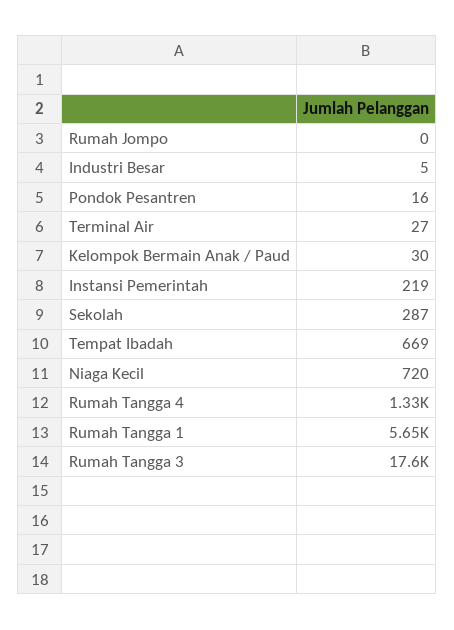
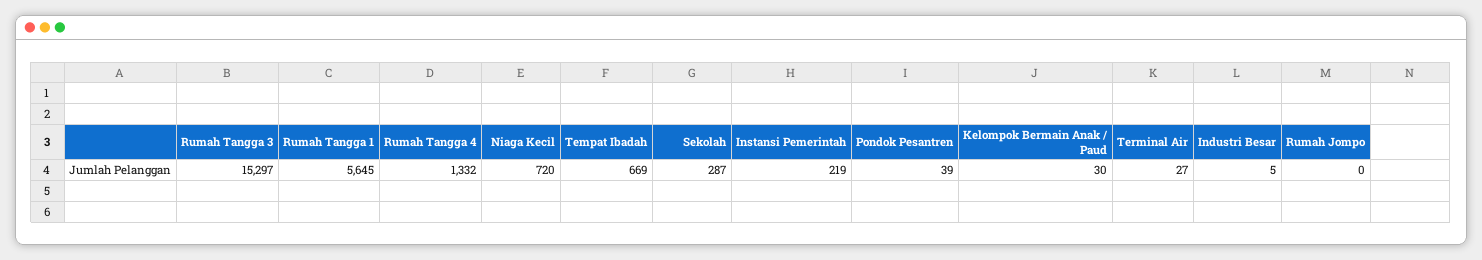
  {
    "Rumah Jompo": 0,
    "Industri Besar": 5,
-   "Pondok Pesantren": 16,
+   "Pondok Pesantren": 39,
    "Terminal Air": 27,
    "Kelompok Bermain Anak / Paud": 30,
    "Instansi Pemerintah": 219,
    "Sekolah": 287,
    "Tempat Ibadah": 669,
    "Niaga Kecil": 720,
    "Rumah Tangga 4": 1332,
    "Rumah Tangga 1": 5645,
-   "Rumah Tangga 3": 17600
+   "Rumah Tangga 3": 15297
  }

